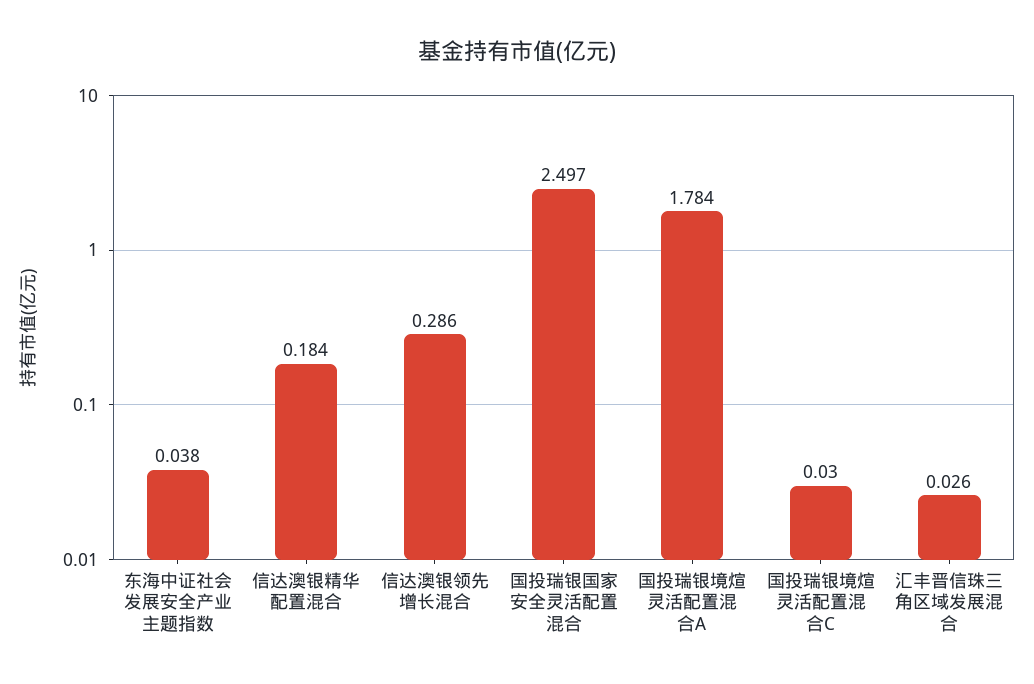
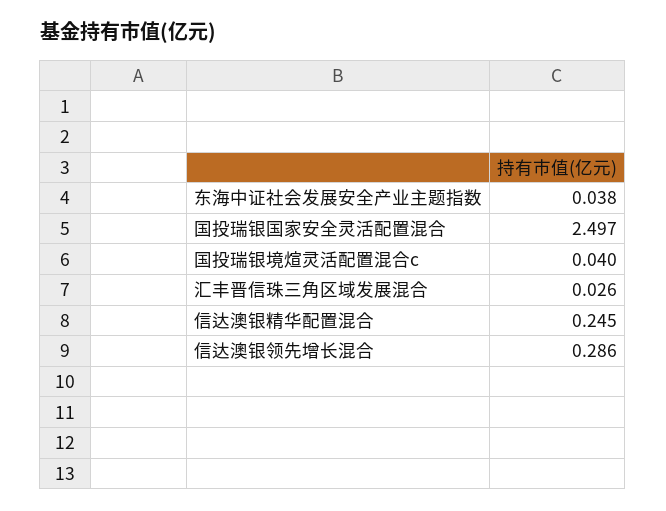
  {
    "东海中证社会发展安全产业主题指数": 0.038,
-   "信达澳银精华配置混合": 0.184,
+   "信达澳银精华配置混合": 0.245,
    "信达澳银领先增长混合": 0.286,
    "国投瑞银国家安全灵活配置混合": 2.497,
-   "国投瑞银境煊灵活配置混合A": 1.784,
-   "国投瑞银境煊灵活配置混合C": 0.03,
+   "国投瑞银境煊灵活配置混合C": 0.04,
    "汇丰晋信珠三角区域发展混合": 0.026
  }

